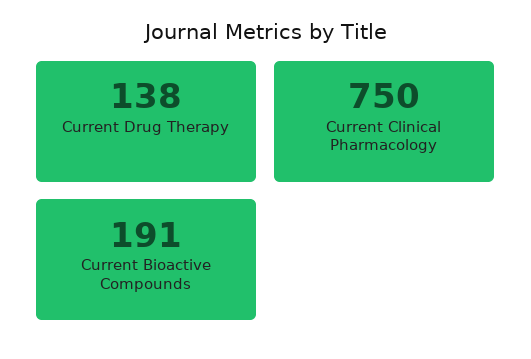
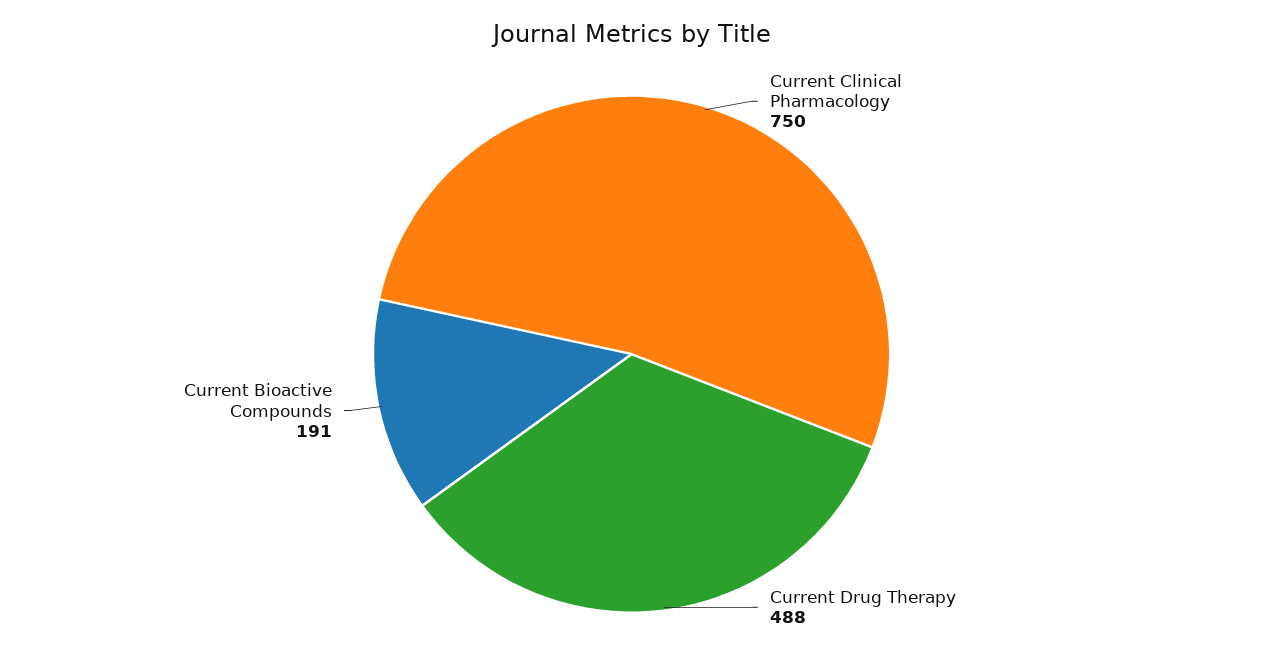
  {
-   "Current Drug Therapy": 138,
+   "Current Drug Therapy": 488,
    "Current Clinical Pharmacology": 750,
    "Current Bioactive Compounds": 191
  }

